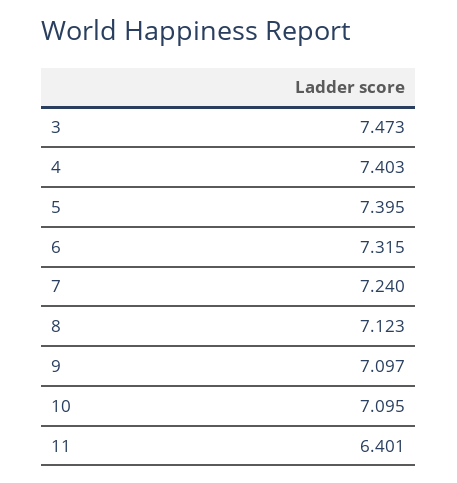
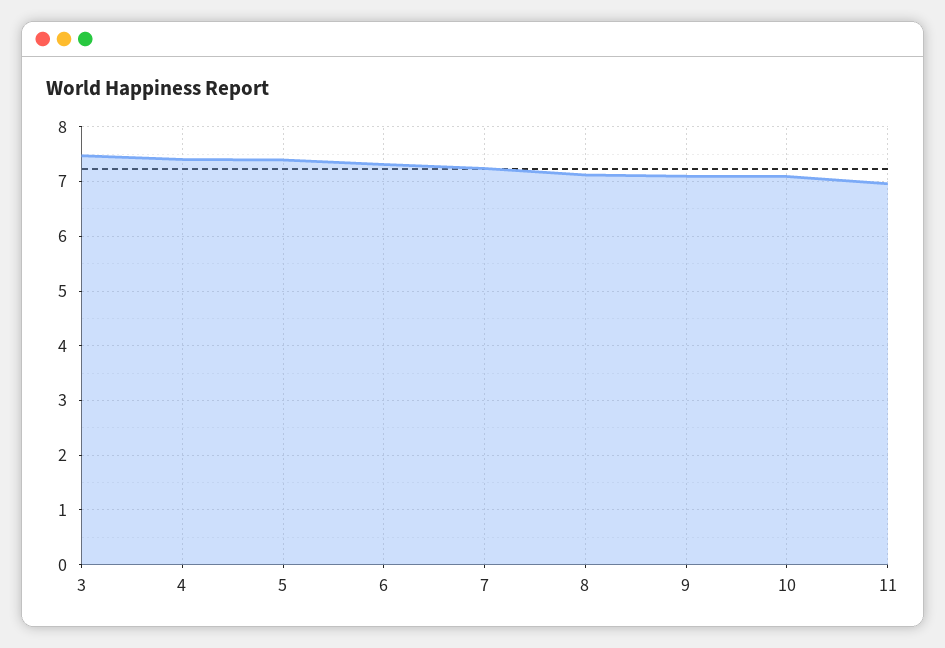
  {
    "3": 7.473,
    "4": 7.403,
    "5": 7.395,
    "6": 7.315,
    "7": 7.24,
    "8": 7.123,
    "9": 7.097,
    "10": 7.095,
-   "11": 6.401
+   "11": 7
  }

